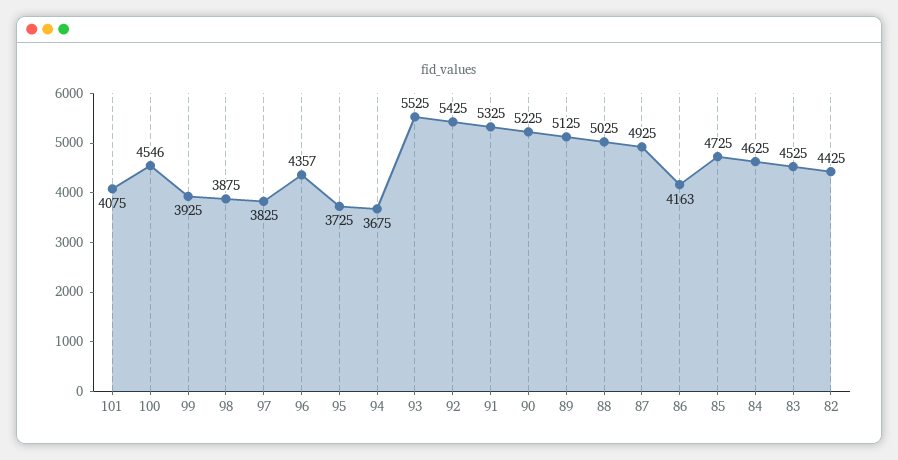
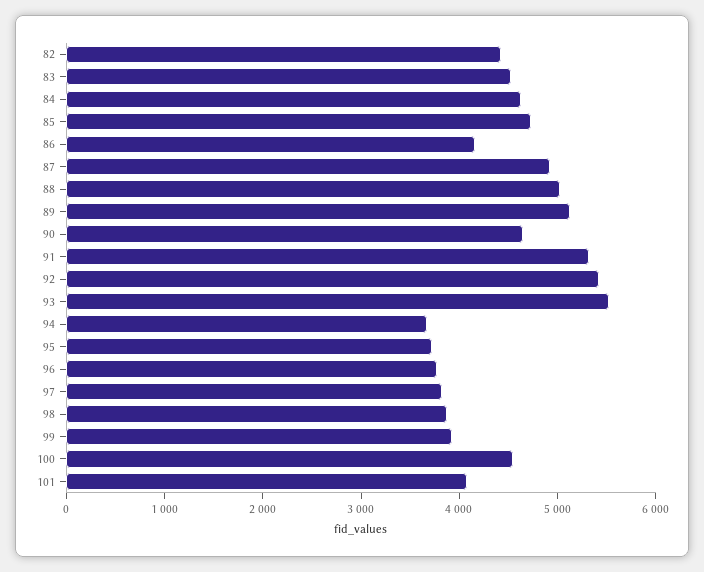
  {
    "101": 4075,
    "100": 4546,
    "99": 3925,
    "98": 3875,
    "97": 3825,
-   "96": 4357,
+   "96": 3800,
    "95": 3725,
    "94": 3675,
    "93": 5525,
    "92": 5425,
    "91": 5325,
-   "90": 5225,
+   "90": 4600,
    "89": 5125,
    "88": 5025,
    "87": 4925,
    "86": 4163,
    "85": 4725,
    "84": 4625,
    "83": 4525,
    "82": 4425
  }

